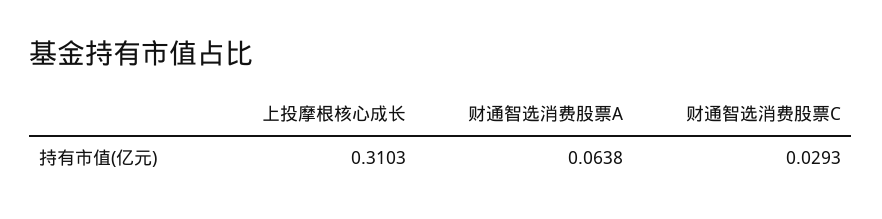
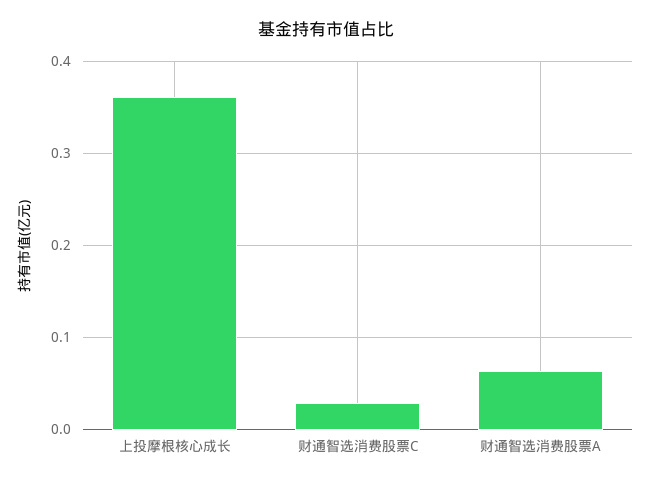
  {
-   "上投摩根核心成长": 0.3103,
+   "上投摩根核心成长": 0.36,
    "财通智选消费股票A": 0.0638,
    "财通智选消费股票C": 0.0293
  }

